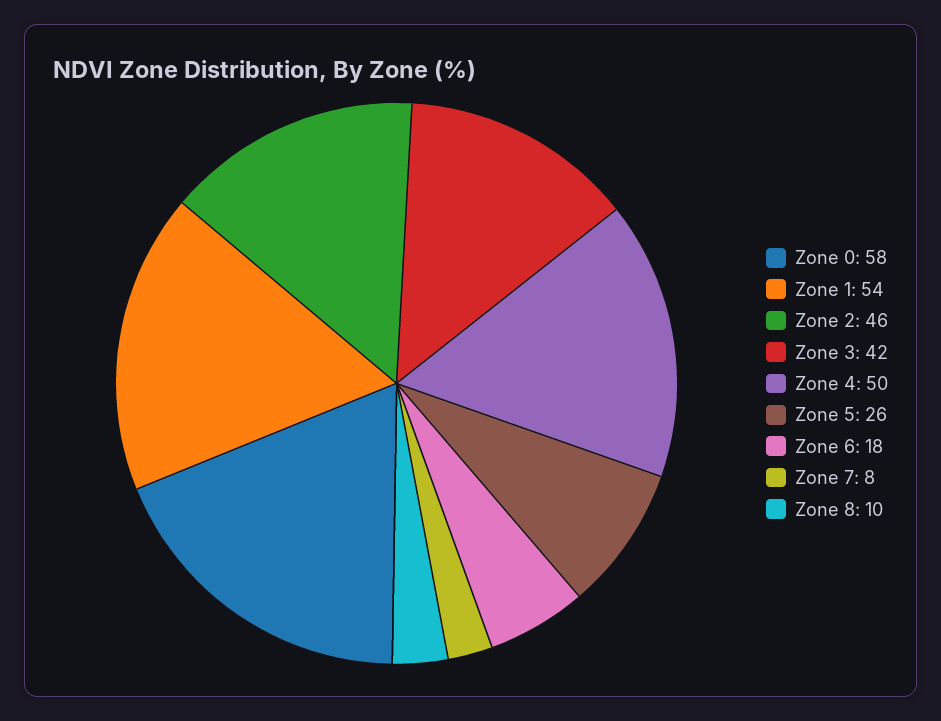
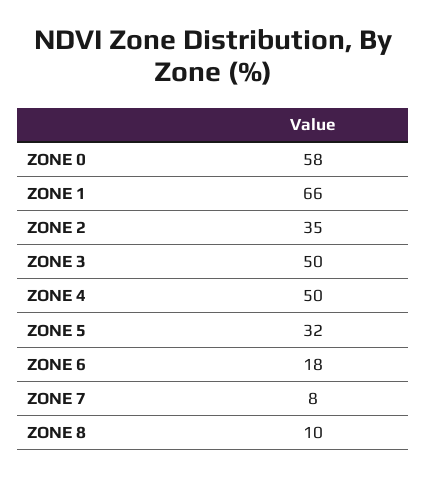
  {
    "Zone 0": 58,
-   "Zone 1": 54,
+   "Zone 1": 66,
-   "Zone 2": 46,
+   "Zone 2": 35,
-   "Zone 3": 42,
+   "Zone 3": 50,
    "Zone 4": 50,
-   "Zone 5": 26,
+   "Zone 5": 32,
    "Zone 6": 18,
    "Zone 7": 8,
    "Zone 8": 10
  }

